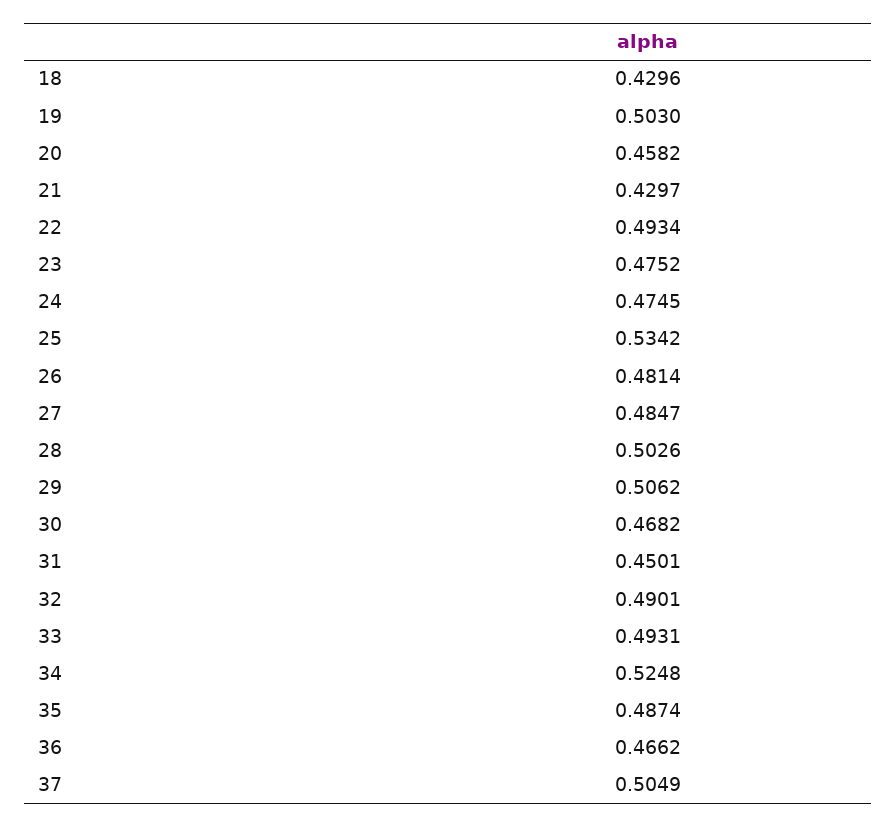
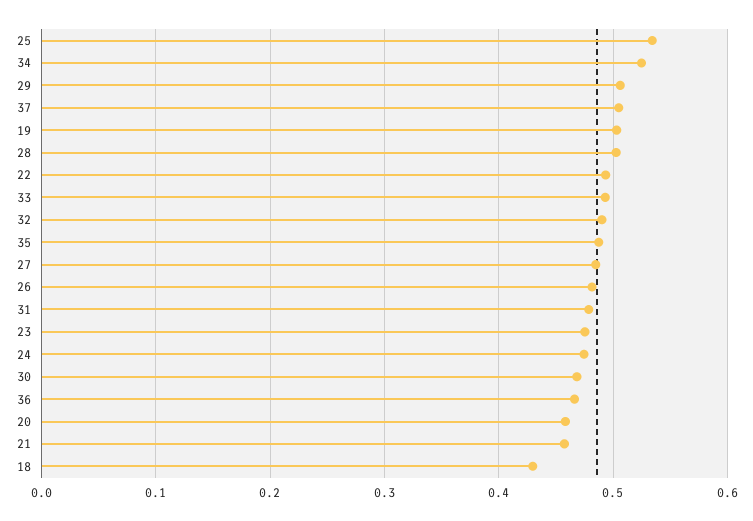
  {
    "18": 0.4296,
    "19": 0.503,
    "20": 0.4582,
-   "21": 0.4297,
+   "21": 0.46,
    "22": 0.4934,
    "23": 0.4752,
    "24": 0.4745,
    "25": 0.5342,
    "26": 0.4814,
    "27": 0.4847,
    "28": 0.5026,
    "29": 0.5062,
    "30": 0.4682,
-   "31": 0.4501,
+   "31": 0.48,
    "32": 0.4901,
    "33": 0.4931,
    "34": 0.5248,
    "35": 0.4874,
    "36": 0.4662,
    "37": 0.5049
  }

